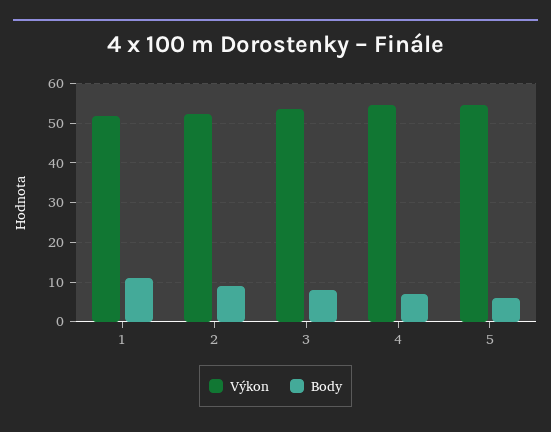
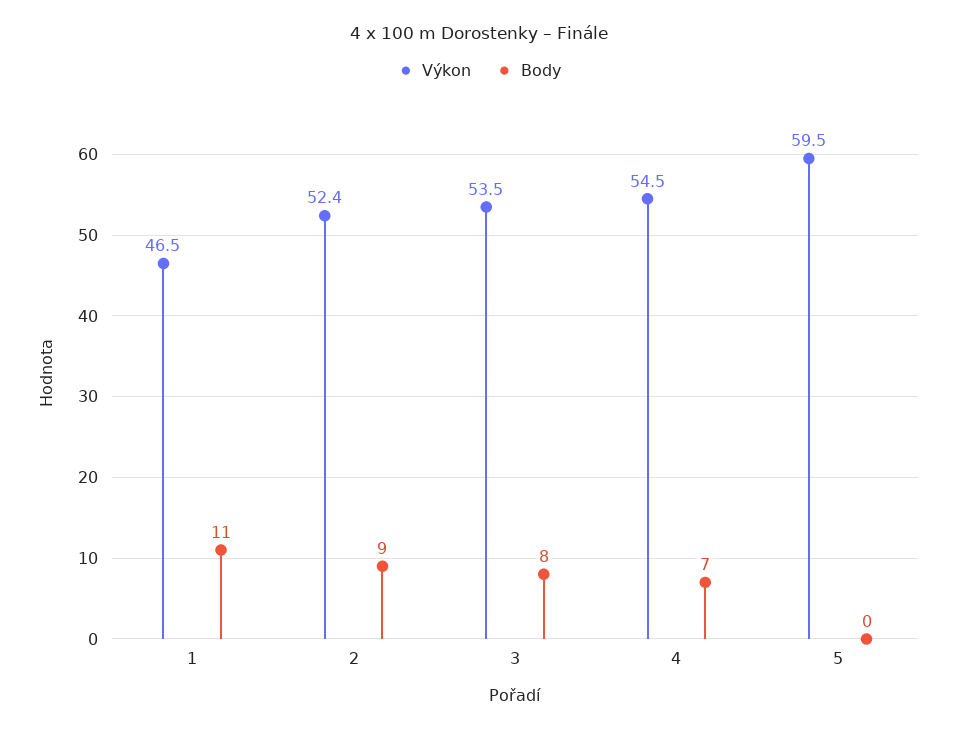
  {
    "Výkon": {
-     "1": 52,
+     "1": 46.5,
      "2": 52.4,
      "3": 53.5,
      "4": 54.5,
-     "5": 54
+     "5": 59.5
    },
    "Body": {
      "1": 11,
      "2": 9,
      "3": 8,
      "4": 7,
-     "5": 6
+     "5": 0
    }
  }

